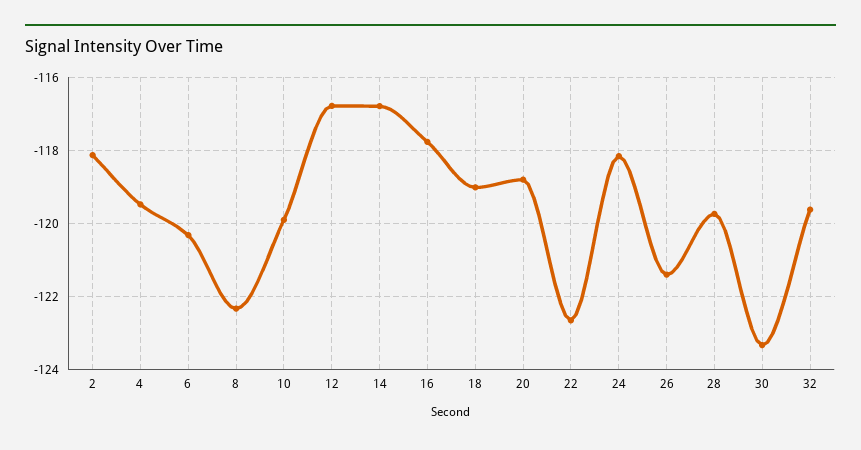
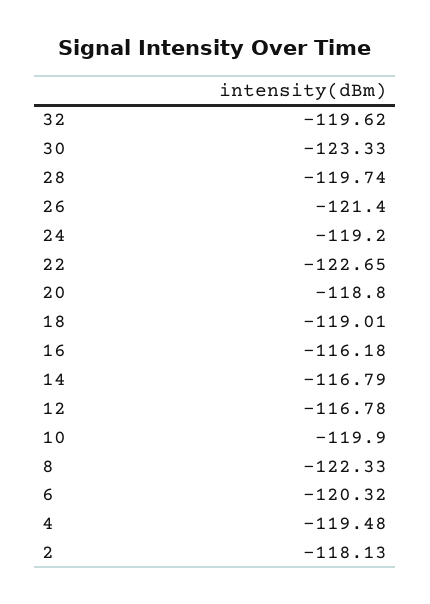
  {
    "2": -118.13,
    "4": -119.48,
    "6": -120.32,
    "8": -122.33,
    "10": -119.9,
    "12": -116.78,
    "14": -116.79,
-   "16": -117.8,
+   "16": -116.18,
    "18": -119.01,
    "20": -118.8,
    "22": -122.65,
-   "24": -118.2,
+   "24": -119.2,
    "26": -121.4,
    "28": -119.74,
    "30": -123.33,
    "32": -119.62
  }

